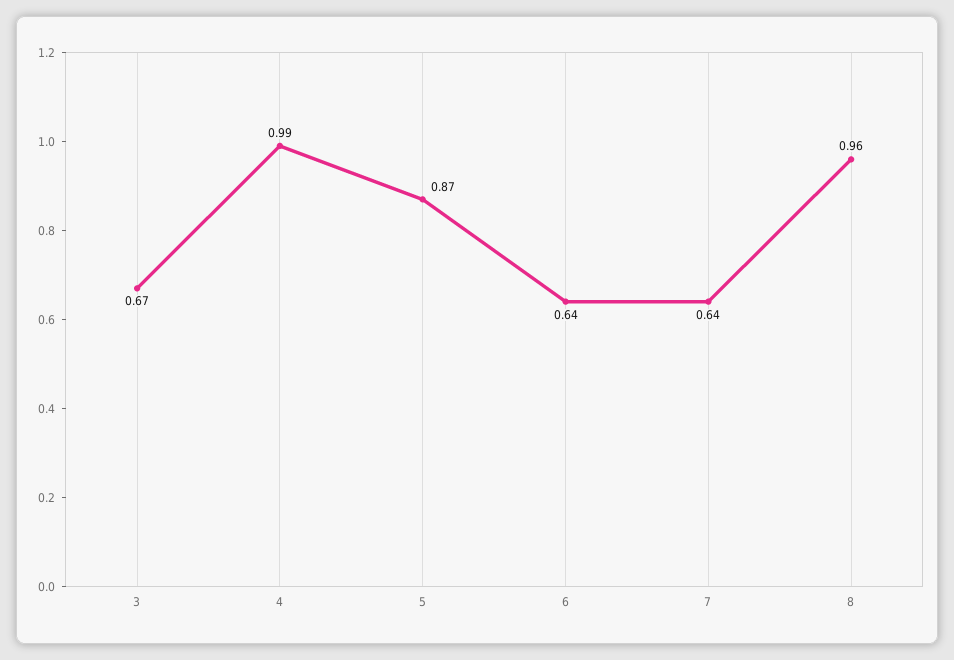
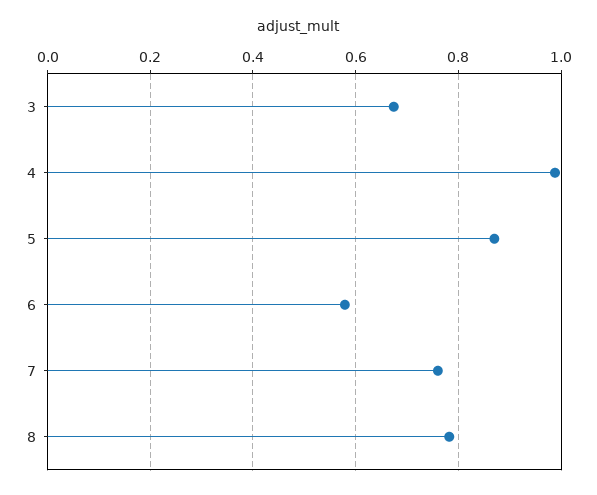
  {
    "3": 0.67,
    "4": 0.99,
    "5": 0.87,
-   "6": 0.64,
+   "6": 0.58,
-   "7": 0.64,
+   "7": 0.76,
-   "8": 0.96
+   "8": 0.78
  }

